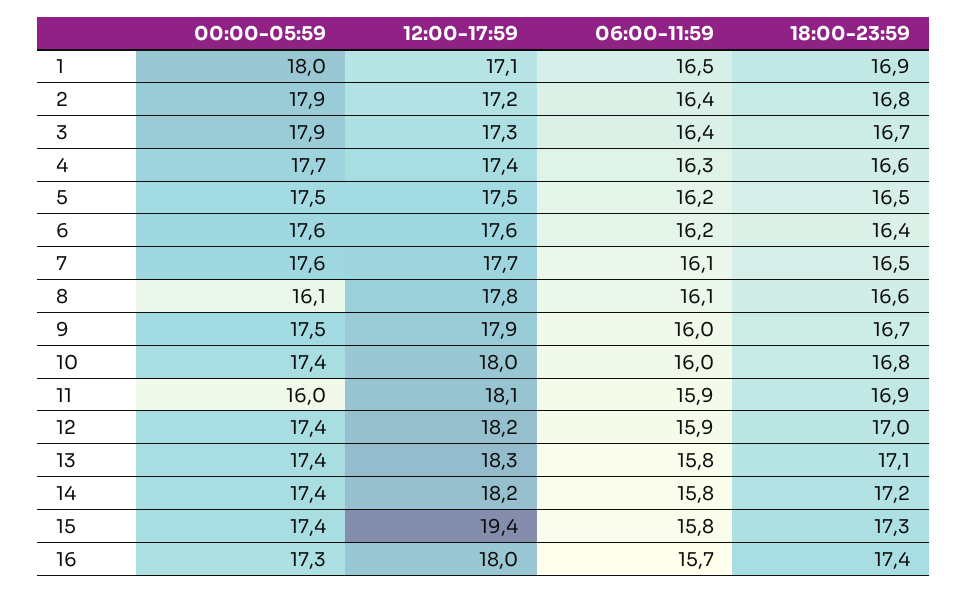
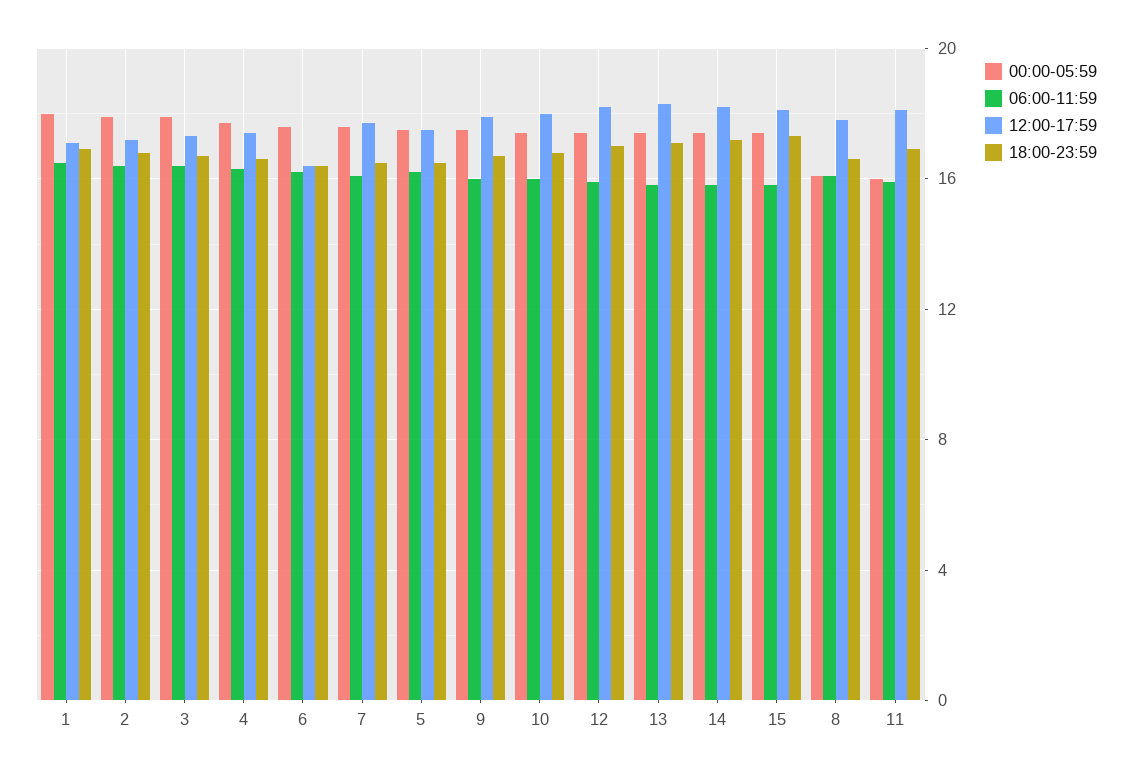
  {
    "00:00-05:59": {
      "1": 18,
      "2": 17.9,
      "3": 17.9,
      "4": 17.7,
      "5": 17.5,
      "6": 17.6,
      "7": 17.6,
      "8": 16.1,
      "9": 17.5,
      "10": 17.4,
      "11": 16,
      "12": 17.4,
      "13": 17.4,
      "14": 17.4,
-     "15": 17.4,
+     "15": 17.4
-     "16": 17.3
    },
    "12:00-17:59": {
      "1": 17.1,
      "2": 17.2,
      "3": 17.3,
      "4": 17.4,
      "5": 17.5,
-     "6": 17.6,
+     "6": 16.5,
      "7": 17.7,
      "8": 17.8,
      "9": 17.9,
      "10": 18,
      "11": 18.1,
      "12": 18.2,
      "13": 18.3,
      "14": 18.2,
-     "15": 19.4,
+     "15": 18
-     "16": 18
    },
    "06:00-11:59": {
      "1": 16.5,
      "2": 16.4,
      "3": 16.4,
      "4": 16.3,
      "5": 16.2,
      "6": 16.2,
      "7": 16.1,
      "8": 16.1,
      "9": 16,
      "10": 16,
      "11": 15.9,
      "12": 15.9,
      "13": 15.8,
      "14": 15.8,
-     "15": 15.8,
+     "15": 15.8
-     "16": 15.7
    },
    "18:00-23:59": {
      "1": 16.9,
      "2": 16.8,
      "3": 16.7,
      "4": 16.6,
      "5": 16.5,
      "6": 16.4,
      "7": 16.5,
      "8": 16.6,
      "9": 16.7,
      "10": 16.8,
      "11": 16.9,
      "12": 17,
      "13": 17.1,
      "14": 17.2,
-     "15": 17.3,
+     "15": 17.3
-     "16": 17.4
    }
  }

